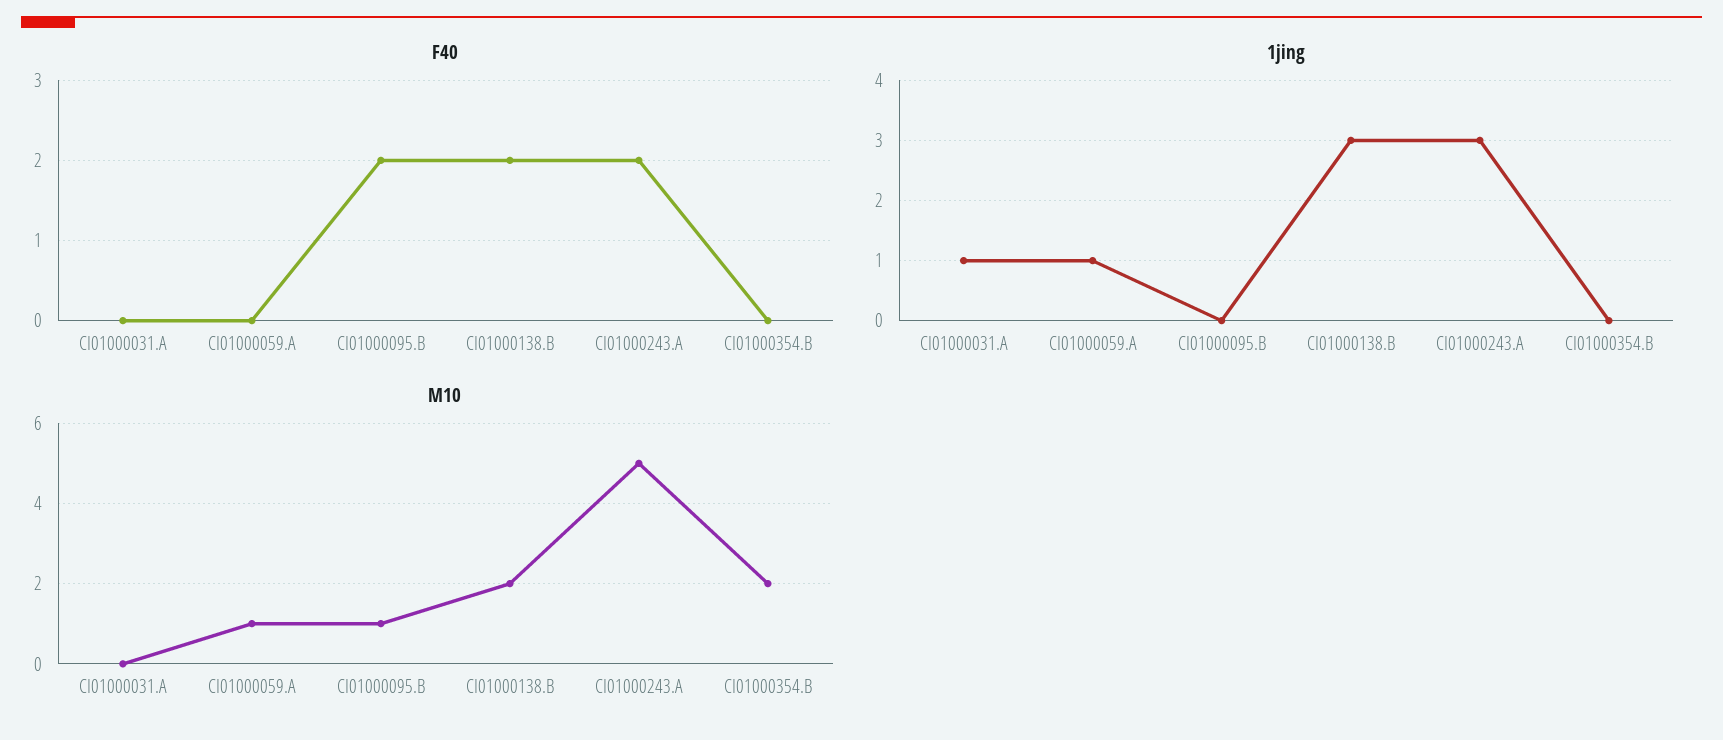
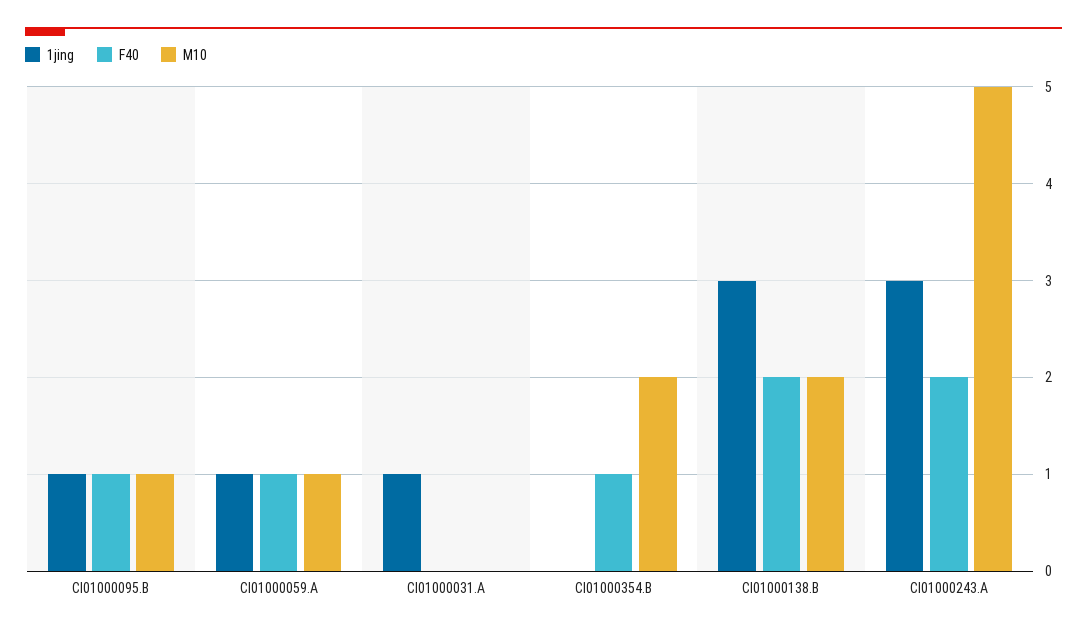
  {
    "F40": {
      "CI01000031.A": 0,
-     "CI01000059.A": 0,
+     "CI01000059.A": 1,
-     "CI01000095.B": 2,
+     "CI01000095.B": 1,
      "CI01000138.B": 2,
      "CI01000243.A": 2,
-     "CI01000354.B": 0
+     "CI01000354.B": 1
    },
    "1jing": {
      "CI01000031.A": 1,
      "CI01000059.A": 1,
-     "CI01000095.B": 0,
+     "CI01000095.B": 1,
      "CI01000138.B": 3,
      "CI01000243.A": 3,
      "CI01000354.B": 0
    },
    "M10": {
      "CI01000031.A": 0,
      "CI01000059.A": 1,
      "CI01000095.B": 1,
      "CI01000138.B": 2,
      "CI01000243.A": 5,
      "CI01000354.B": 2
    }
  }

